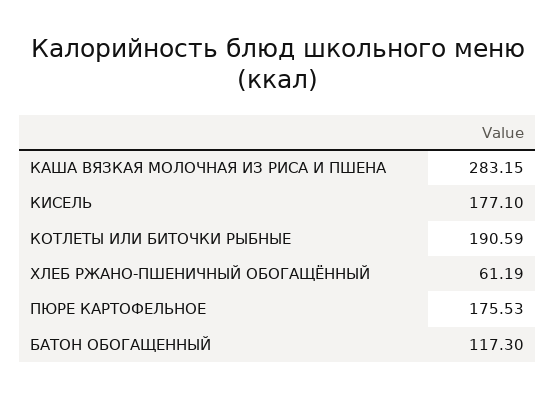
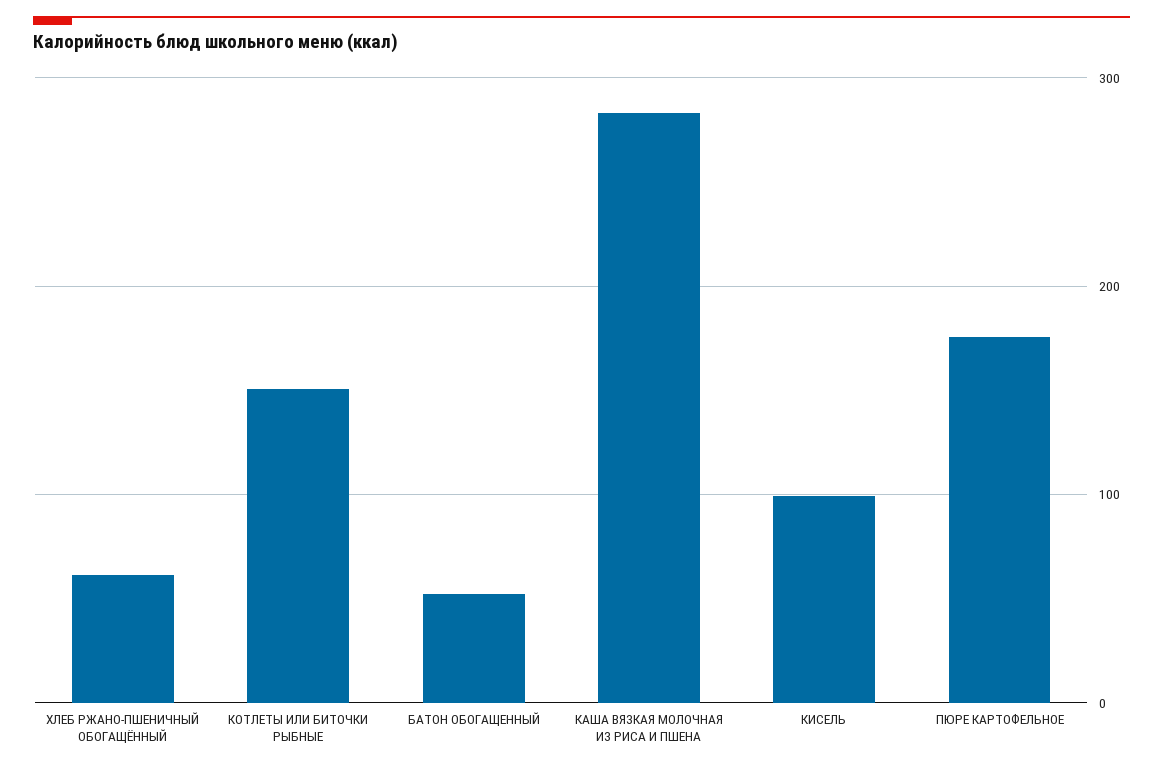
  {
    "КАША ВЯЗКАЯ МОЛОЧНАЯ ИЗ РИСА И ПШЕНА": 283.15,
-   "КИСЕЛЬ": 177.1,
+   "КИСЕЛЬ": 100,
-   "КОТЛЕТЫ ИЛИ БИТОЧКИ РЫБНЫЕ": 190.59,
+   "КОТЛЕТЫ ИЛИ БИТОЧКИ РЫБНЫЕ": 150,
    "ХЛЕБ РЖАНО-ПШЕНИЧНЫЙ ОБОГАЩЁННЫЙ": 61.19,
    "ПЮРЕ КАРТОФЕЛЬНОЕ": 175.53,
-   "БАТОН ОБОГАЩЕННЫЙ": 117.3
+   "БАТОН ОБОГАЩЕННЫЙ": 50
  }

